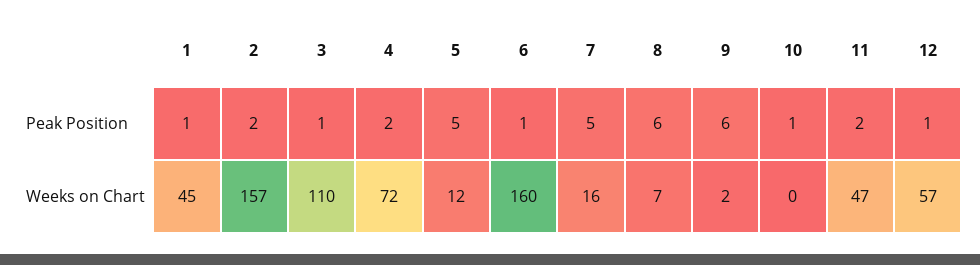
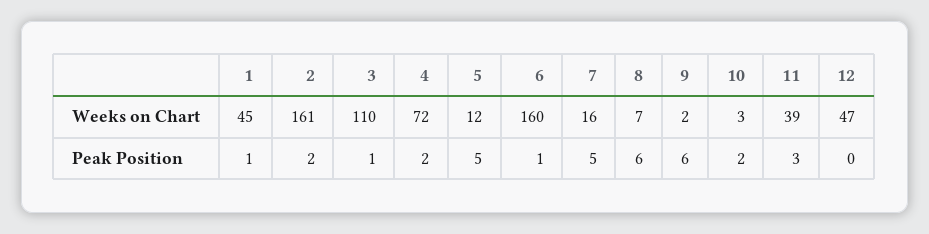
  {
    "1": {
      "Peak Position": 1,
      "Weeks on Chart": 45
    },
    "2": {
      "Peak Position": 2,
-     "Weeks on Chart": 157
+     "Weeks on Chart": 161
    },
    "3": {
      "Peak Position": 1,
      "Weeks on Chart": 110
    },
    "4": {
      "Peak Position": 2,
      "Weeks on Chart": 72
    },
    "5": {
      "Peak Position": 5,
      "Weeks on Chart": 12
    },
    "6": {
      "Peak Position": 1,
      "Weeks on Chart": 160
    },
    "7": {
      "Peak Position": 5,
      "Weeks on Chart": 16
    },
    "8": {
      "Peak Position": 6,
      "Weeks on Chart": 7
    },
    "9": {
      "Peak Position": 6,
      "Weeks on Chart": 2
    },
    "10": {
-     "Peak Position": 1,
+     "Peak Position": 2,
-     "Weeks on Chart": 0
+     "Weeks on Chart": 3
    },
    "11": {
-     "Peak Position": 2,
+     "Peak Position": 3,
-     "Weeks on Chart": 47
+     "Weeks on Chart": 39
    },
    "12": {
-     "Peak Position": 1,
+     "Peak Position": 0,
-     "Weeks on Chart": 57
+     "Weeks on Chart": 47
    }
  }

